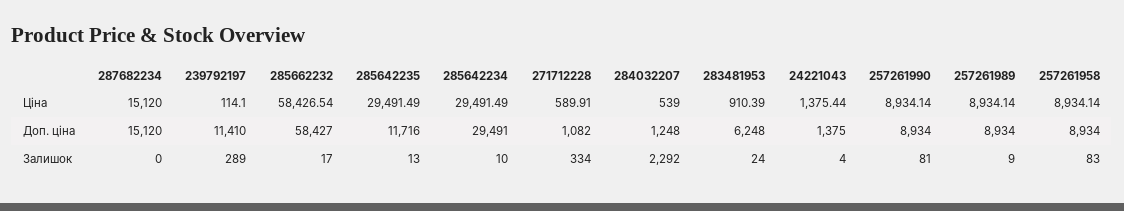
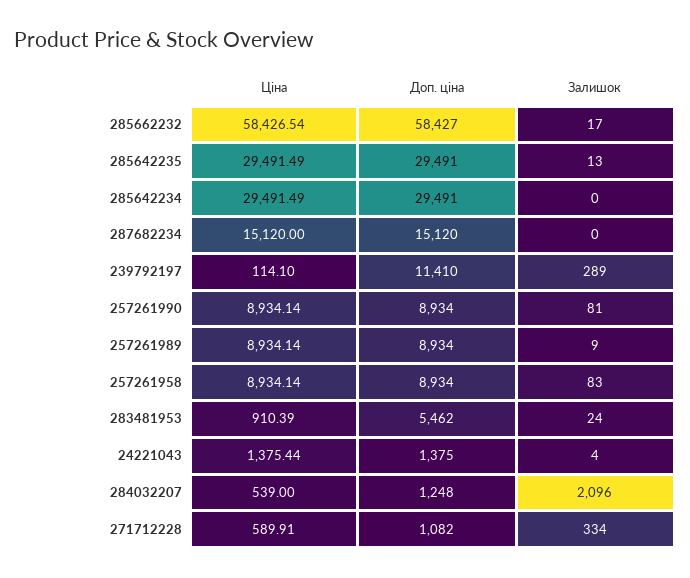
  {
    "287682234": {
      "Ціна": 15120,
      "Доп. ціна": 15120,
      "Залишок": 0
    },
    "239792197": {
      "Ціна": 114.1,
      "Доп. ціна": 11410,
      "Залишок": 289
    },
    "285662232": {
      "Ціна": 58426.54,
      "Доп. ціна": 58427,
      "Залишок": 17
    },
    "285642235": {
      "Ціна": 29491.49,
-     "Доп. ціна": 11716,
+     "Доп. ціна": 29491,
      "Залишок": 13
    },
    "285642234": {
      "Ціна": 29491.49,
      "Доп. ціна": 29491,
-     "Залишок": 10
+     "Залишок": 0
    },
    "271712228": {
      "Ціна": 589.91,
      "Доп. ціна": 1082,
      "Залишок": 334
    },
    "284032207": {
      "Ціна": 539,
      "Доп. ціна": 1248,
-     "Залишок": 2292
+     "Залишок": 2096
    },
    "283481953": {
      "Ціна": 910.39,
-     "Доп. ціна": 6248,
+     "Доп. ціна": 5462,
      "Залишок": 24
    },
    "24221043": {
      "Ціна": 1375.44,
      "Доп. ціна": 1375,
      "Залишок": 4
    },
    "257261990": {
      "Ціна": 8934.14,
      "Доп. ціна": 8934,
      "Залишок": 81
    },
    "257261989": {
      "Ціна": 8934.14,
      "Доп. ціна": 8934,
      "Залишок": 9
    },
    "257261958": {
      "Ціна": 8934.14,
      "Доп. ціна": 8934,
      "Залишок": 83
    }
  }

